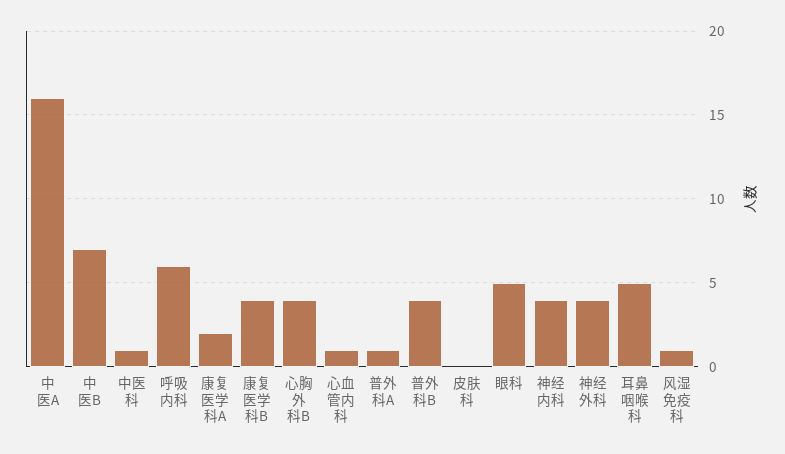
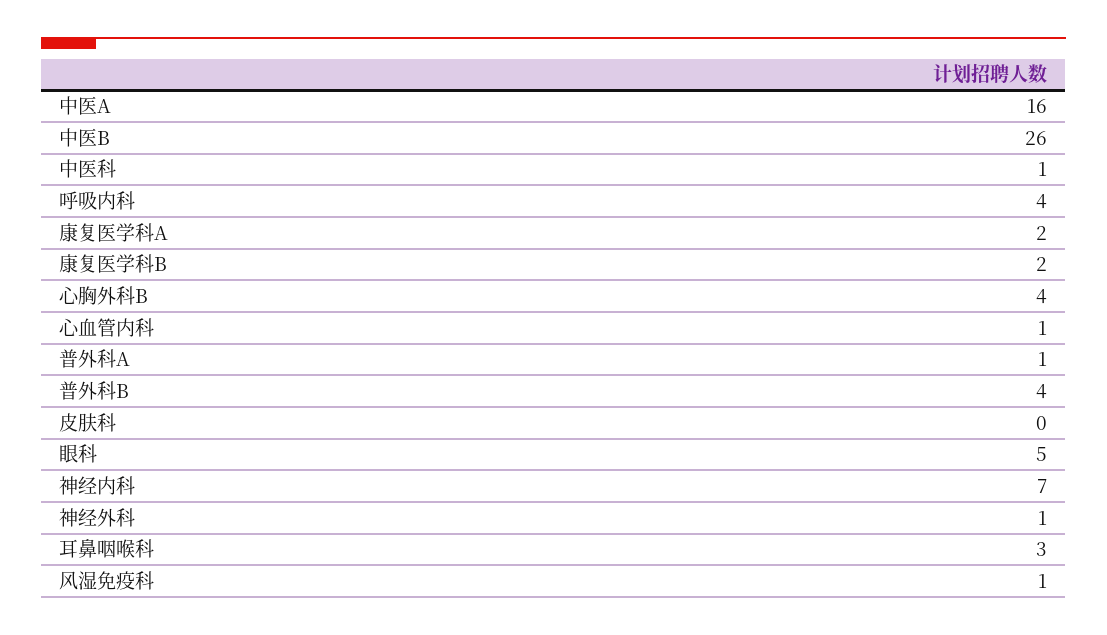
  {
    "中医A": 16,
-   "中医B": 7,
+   "中医B": 26,
    "中医科": 1,
-   "呼吸内科": 6,
+   "呼吸内科": 4,
    "康复医学科A": 2,
-   "康复医学科B": 4,
+   "康复医学科B": 2,
    "心胸外科B": 4,
    "心血管内科": 1,
    "普外科A": 1,
    "普外科B": 4,
    "皮肤科": 0,
    "眼科": 5,
-   "神经内科": 4,
+   "神经内科": 7,
-   "神经外科": 4,
+   "神经外科": 1,
-   "耳鼻咽喉科": 5,
+   "耳鼻咽喉科": 3,
    "风湿免疫科": 1
  }

